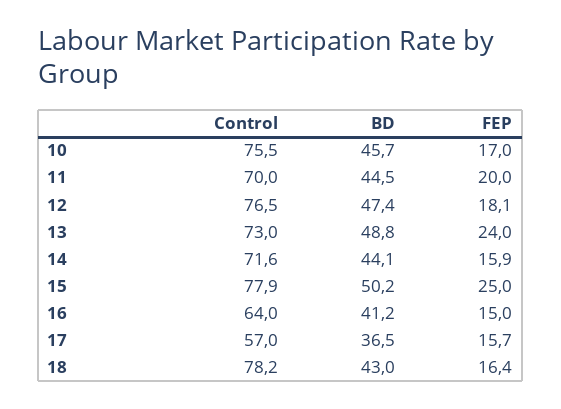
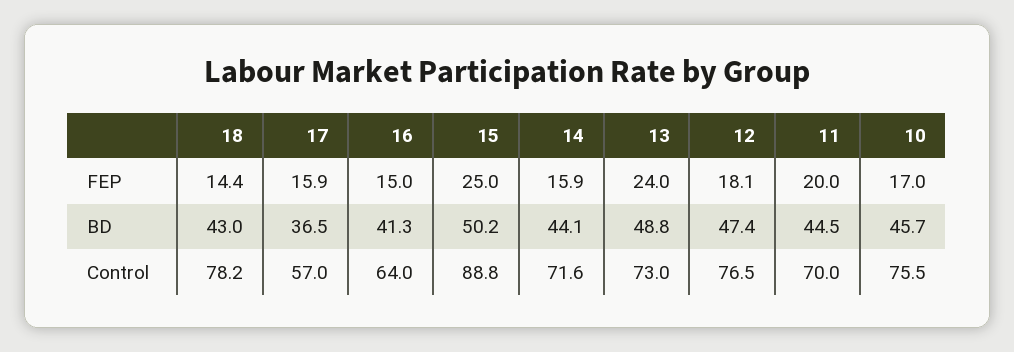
  {
    "Control": {
      "10": 75.5,
      "11": 70,
      "12": 76.5,
      "13": 73,
      "14": 71.6,
-     "15": 77.9,
+     "15": 88.8,
      "16": 64,
      "17": 57,
      "18": 78.2
    },
    "BD": {
      "10": 45.7,
      "11": 44.5,
      "12": 47.4,
      "13": 48.8,
      "14": 44.1,
      "15": 50.2,
-     "16": 41.2,
+     "16": 41.3,
      "17": 36.5,
      "18": 43
    },
    "FEP": {
      "10": 17,
      "11": 20,
      "12": 18.1,
      "13": 24,
      "14": 15.9,
      "15": 25,
      "16": 15,
-     "17": 15.7,
+     "17": 15.9,
-     "18": 16.4
+     "18": 14.4
    }
  }

